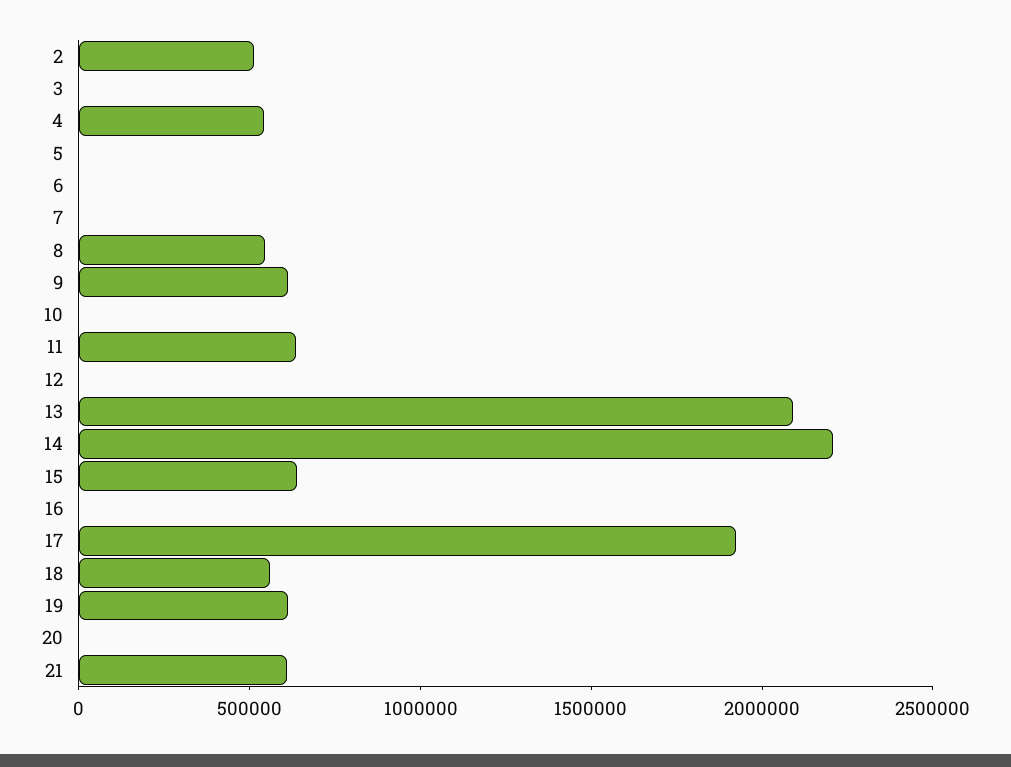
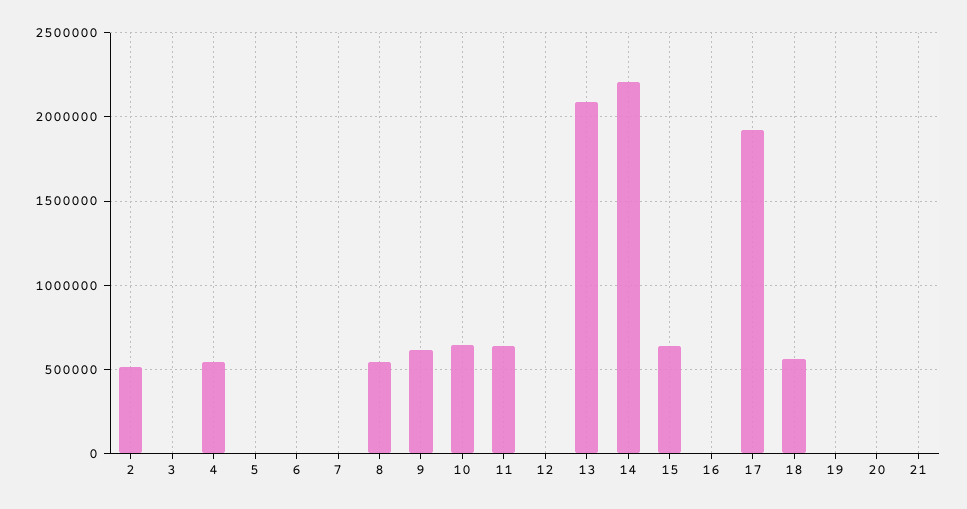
  {
    "2": 500000,
    "3": 0,
    "4": 550000,
    "5": 0,
    "6": 0,
    "7": 0,
    "8": 550000,
    "9": 600000,
-   "10": 0,
+   "10": 650000,
    "11": 650000,
    "12": 0,
    "13": 2100000,
    "14": 2200000,
    "15": 650000,
    "16": 0,
    "17": 1900000,
    "18": 550000,
-   "19": 600000,
+   "19": 0,
    "20": 0,
-   "21": 600000
+   "21": 0
  }

